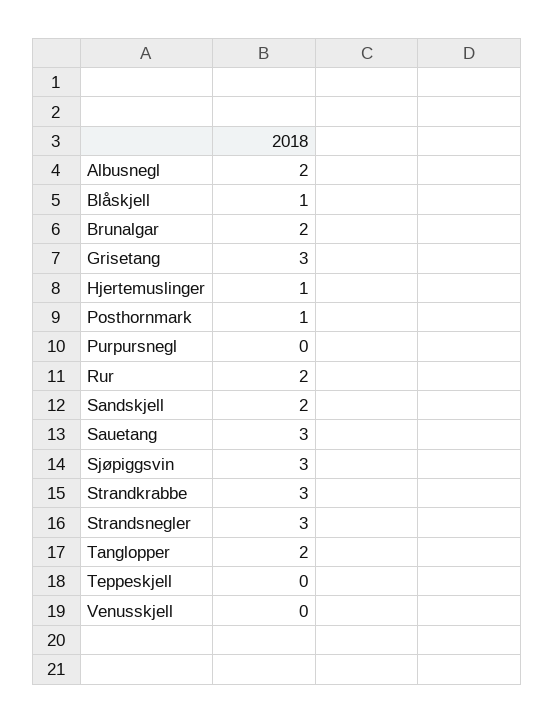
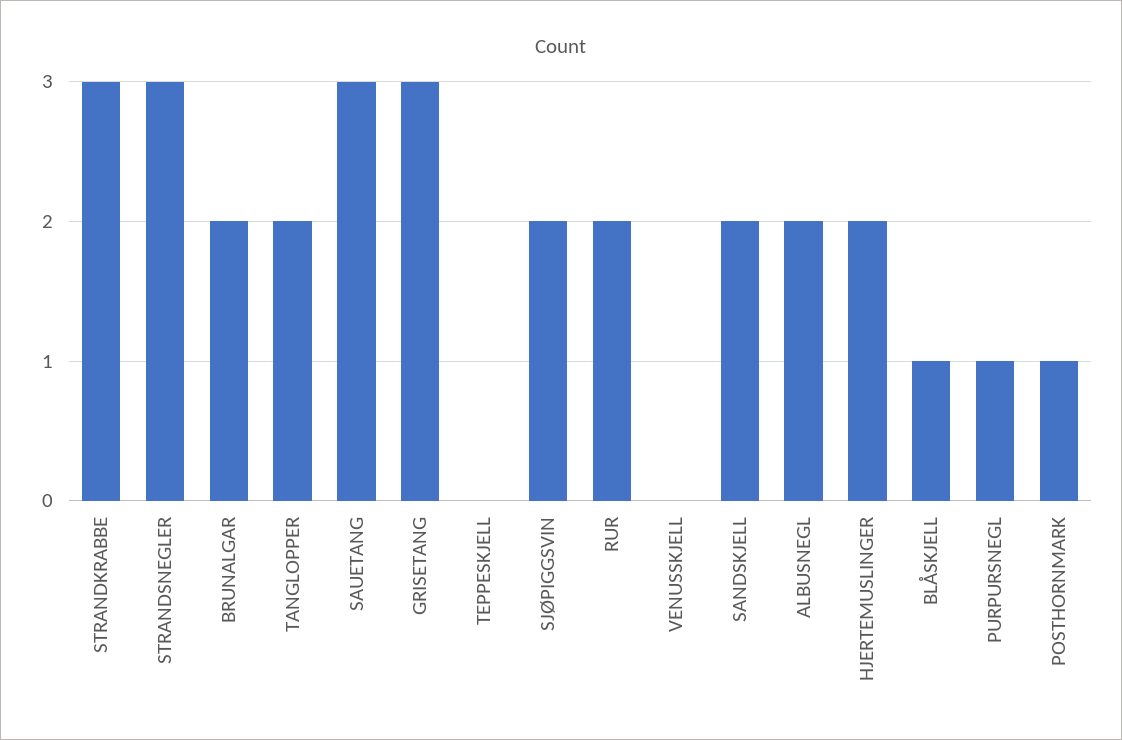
  {
    "Albusnegl": 2,
    "Blåskjell": 1,
    "Brunalgar": 2,
    "Grisetang": 3,
-   "Hjertemuslinger": 1,
+   "Hjertemuslinger": 2,
    "Posthornmark": 1,
-   "Purpursnegl": 0,
+   "Purpursnegl": 1,
    "Rur": 2,
    "Sandskjell": 2,
    "Sauetang": 3,
-   "Sjøpiggsvin": 3,
+   "Sjøpiggsvin": 2,
    "Strandkrabbe": 3,
    "Strandsnegler": 3,
    "Tanglopper": 2,
    "Teppeskjell": 0,
    "Venusskjell": 0
  }

